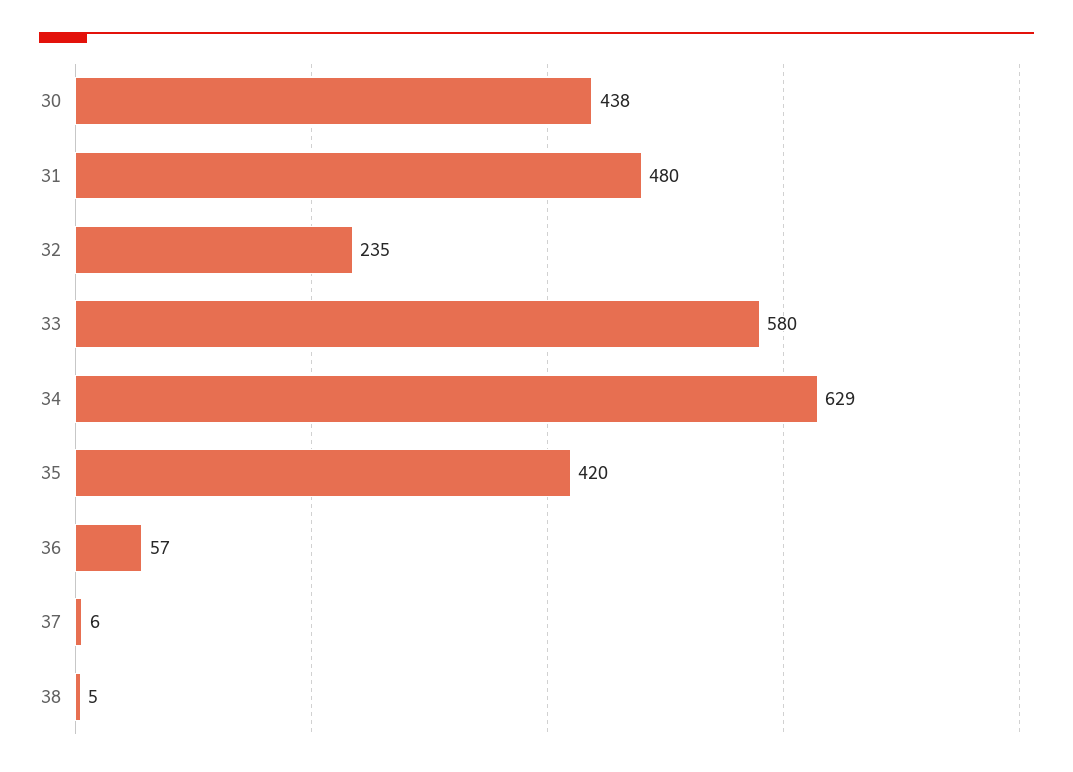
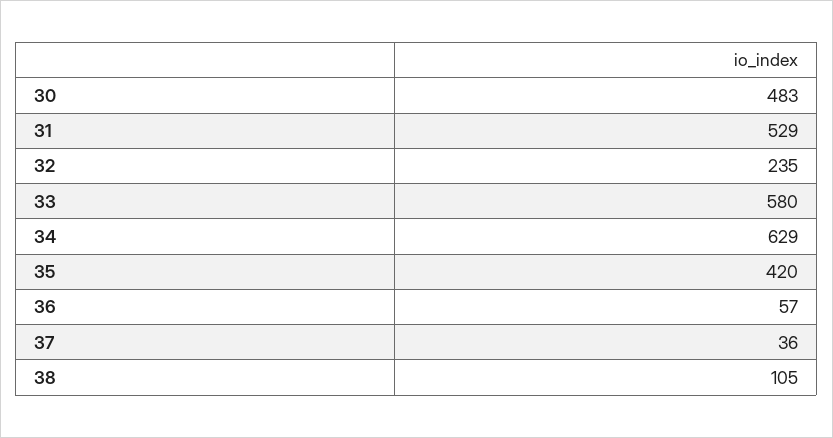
  {
-   "30": 438,
+   "30": 483,
-   "31": 480,
+   "31": 529,
    "32": 235,
    "33": 580,
    "34": 629,
    "35": 420,
    "36": 57,
-   "37": 6,
+   "37": 36,
-   "38": 5
+   "38": 105
  }

